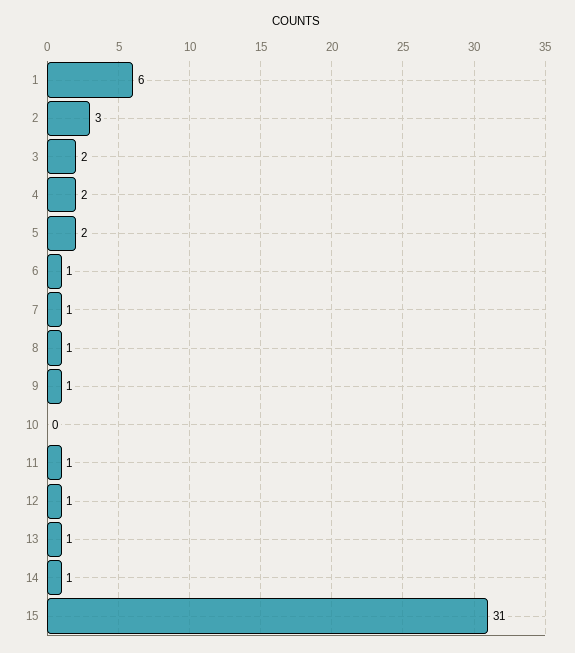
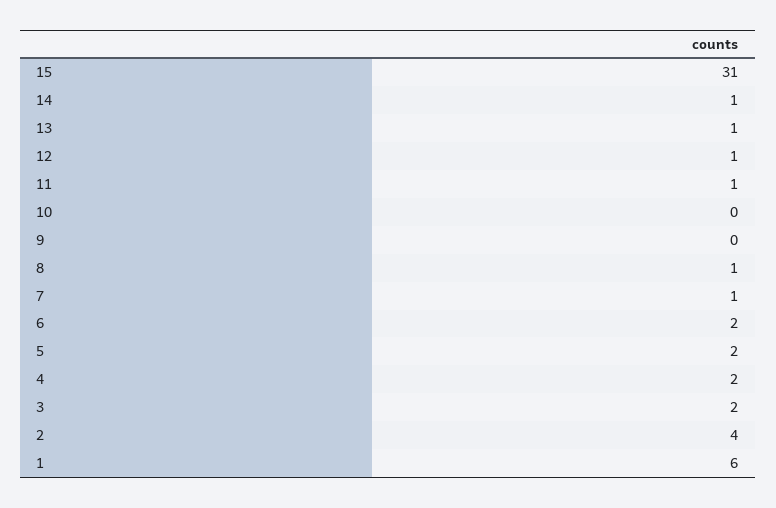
  {
    "1": 6,
-   "2": 3,
+   "2": 4,
    "3": 2,
    "4": 2,
    "5": 2,
-   "6": 1,
+   "6": 2,
    "7": 1,
    "8": 1,
-   "9": 1,
+   "9": 0,
    "10": 0,
    "11": 1,
    "12": 1,
    "13": 1,
    "14": 1,
    "15": 31
  }

